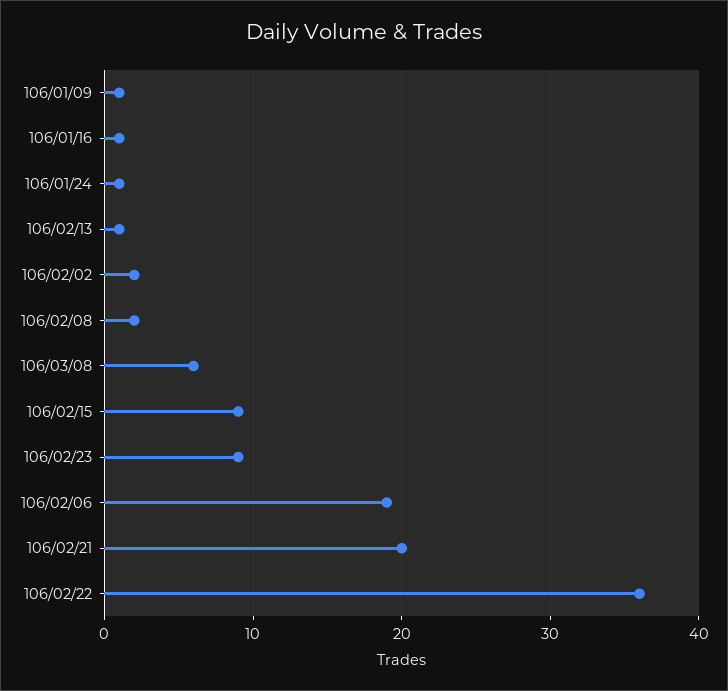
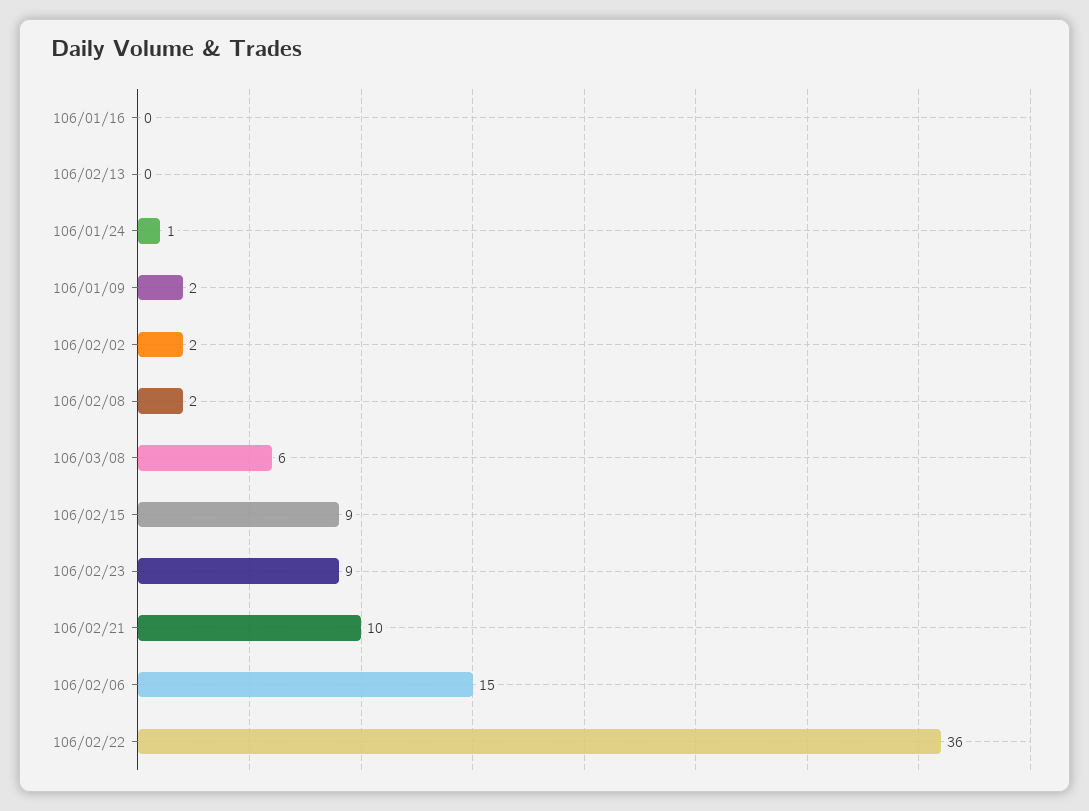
  {
-   "106/01/09": 1,
+   "106/01/09": 2,
-   "106/01/16": 1,
+   "106/01/16": 0,
    "106/01/24": 1,
-   "106/02/13": 1,
+   "106/02/13": 0,
    "106/02/02": 2,
    "106/02/08": 2,
    "106/03/08": 6,
    "106/02/15": 9,
    "106/02/23": 9,
-   "106/02/06": 19,
+   "106/02/06": 15,
-   "106/02/21": 20,
+   "106/02/21": 10,
    "106/02/22": 36
  }

